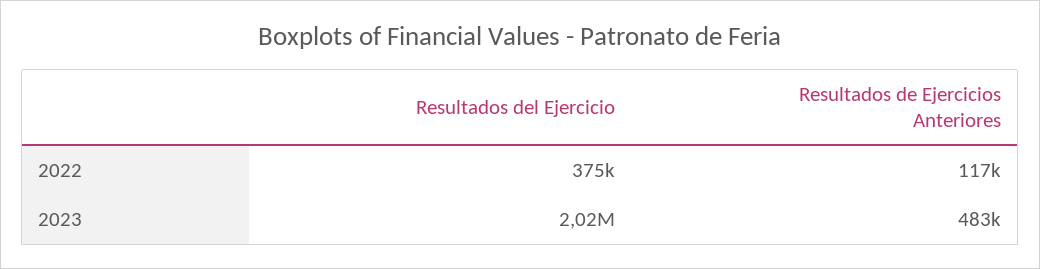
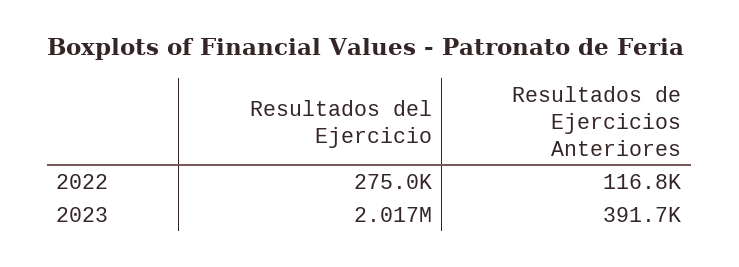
  {
    "Resultados del Ejercicio": {
-     "2022": 375000,
+     "2022": 275000,
      "2023": 2017000
    },
    "Resultados de Ejercicios Anteriores": {
      "2022": 116800,
-     "2023": 483000
+     "2023": 391700
    }
  }

